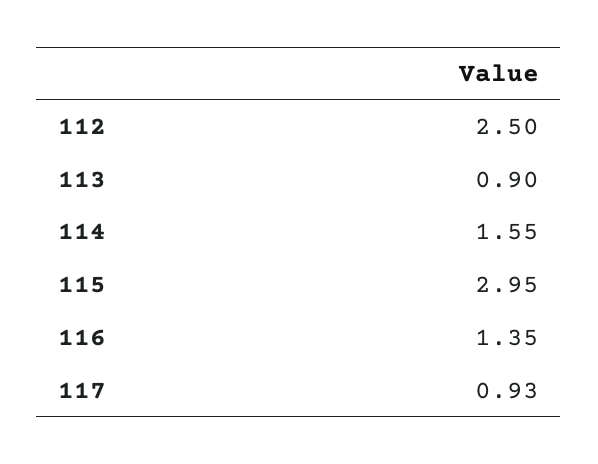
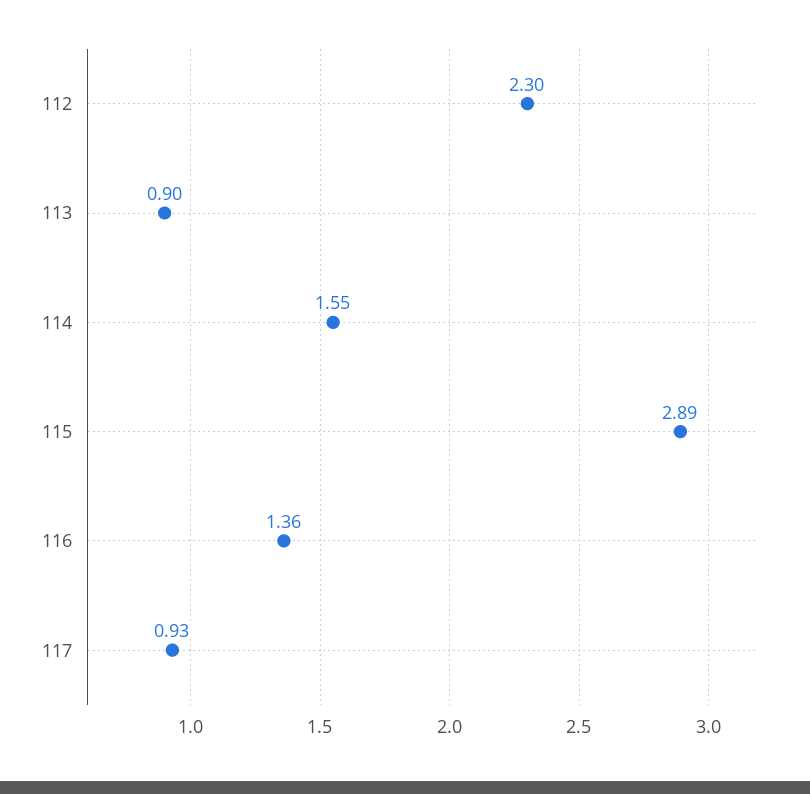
  {
-   "112": 2.5,
+   "112": 2.3,
    "113": 0.9,
    "114": 1.55,
-   "115": 2.95,
+   "115": 2.89,
-   "116": 1.35,
+   "116": 1.36,
    "117": 0.93
  }

